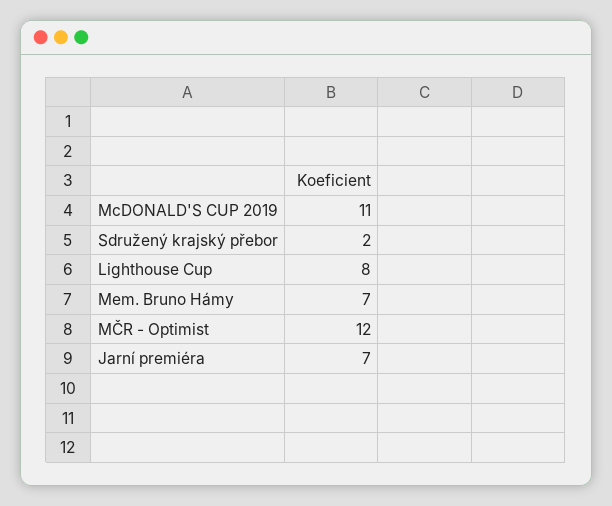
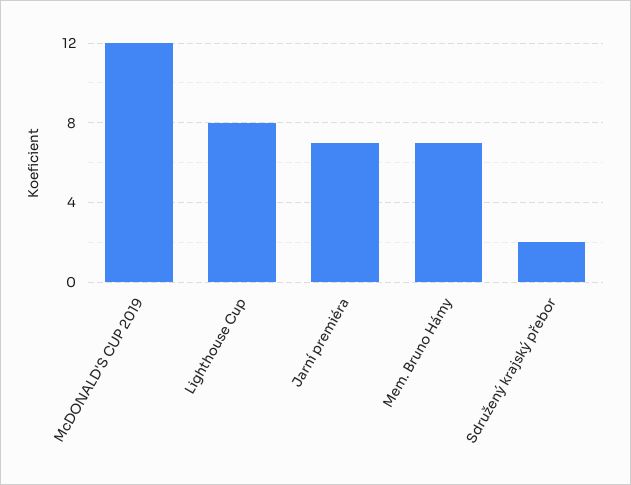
  {
-   "McDONALD'S CUP 2019": 11,
+   "McDONALD'S CUP 2019": 12,
    "Sdružený krajský přebor": 2,
    "Lighthouse Cup": 8,
    "Mem. Bruno Hámy": 7,
-   "MČR - Optimist": 12,
    "Jarní premiéra": 7
  }

